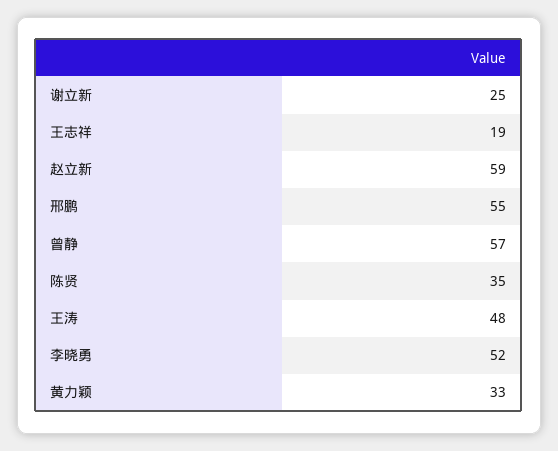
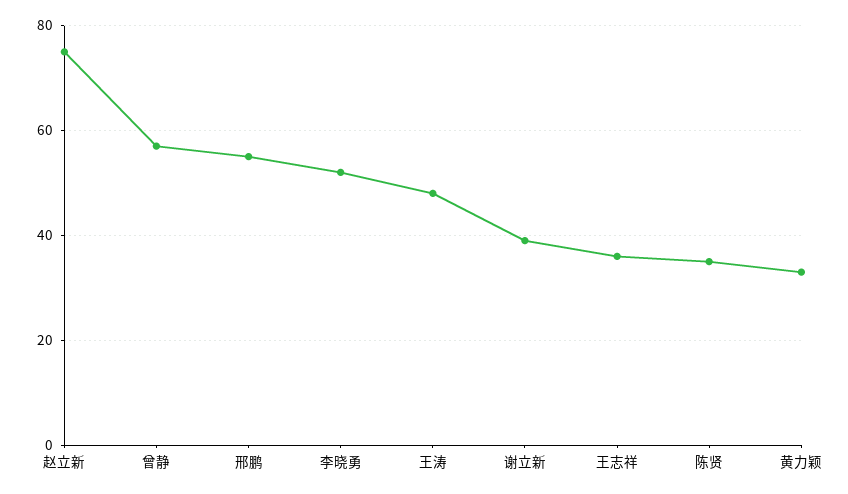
  {
-   "谢立新": 25,
+   "谢立新": 40,
-   "王志祥": 19,
+   "王志祥": 35,
-   "赵立新": 59,
+   "赵立新": 75,
    "邢鹏": 55,
    "曾静": 57,
    "陈贤": 35,
    "王涛": 48,
    "李晓勇": 52,
    "黄力颖": 33
  }

